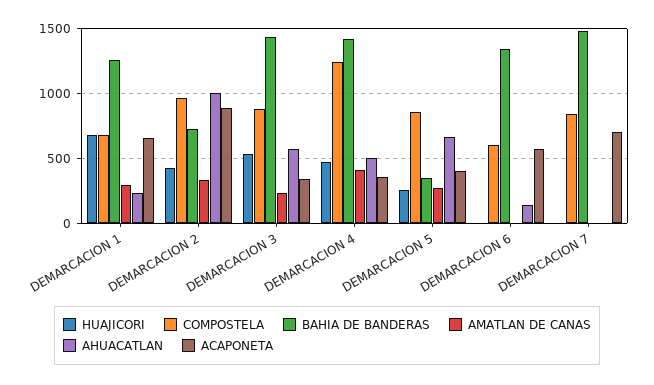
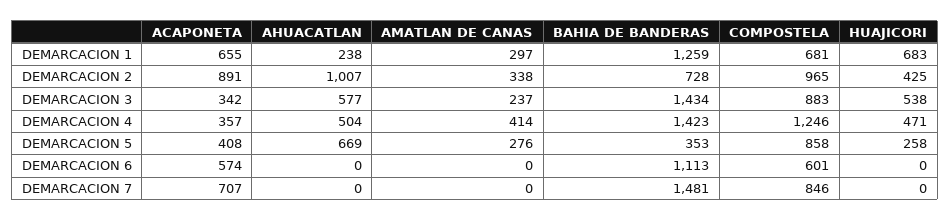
  {
    "HUAJICORI": {
      "DEMARCACION 1": 683,
      "DEMARCACION 2": 425,
      "DEMARCACION 3": 538,
      "DEMARCACION 4": 471,
      "DEMARCACION 5": 258,
      "DEMARCACION 6": 0,
      "DEMARCACION 7": 0
    },
    "COMPOSTELA": {
      "DEMARCACION 1": 681,
      "DEMARCACION 2": 965,
      "DEMARCACION 3": 883,
      "DEMARCACION 4": 1246,
      "DEMARCACION 5": 858,
      "DEMARCACION 6": 601,
      "DEMARCACION 7": 846
    },
    "BAHIA DE BANDERAS": {
      "DEMARCACION 1": 1259,
      "DEMARCACION 2": 728,
      "DEMARCACION 3": 1434,
      "DEMARCACION 4": 1423,
      "DEMARCACION 5": 353,
-     "DEMARCACION 6": 1350,
+     "DEMARCACION 6": 1113,
      "DEMARCACION 7": 1481
    },
    "AMATLAN DE CANAS": {
      "DEMARCACION 1": 297,
      "DEMARCACION 2": 338,
      "DEMARCACION 3": 237,
      "DEMARCACION 4": 414,
      "DEMARCACION 5": 276,
      "DEMARCACION 6": 0,
      "DEMARCACION 7": 0
    },
    "AHUACATLAN": {
      "DEMARCACION 1": 238,
      "DEMARCACION 2": 1007,
      "DEMARCACION 3": 577,
      "DEMARCACION 4": 504,
      "DEMARCACION 5": 669,
-     "DEMARCACION 6": 150,
+     "DEMARCACION 6": 0,
      "DEMARCACION 7": 0
    },
    "ACAPONETA": {
      "DEMARCACION 1": 655,
      "DEMARCACION 2": 891,
      "DEMARCACION 3": 342,
      "DEMARCACION 4": 357,
      "DEMARCACION 5": 408,
      "DEMARCACION 6": 574,
      "DEMARCACION 7": 707
    }
  }

